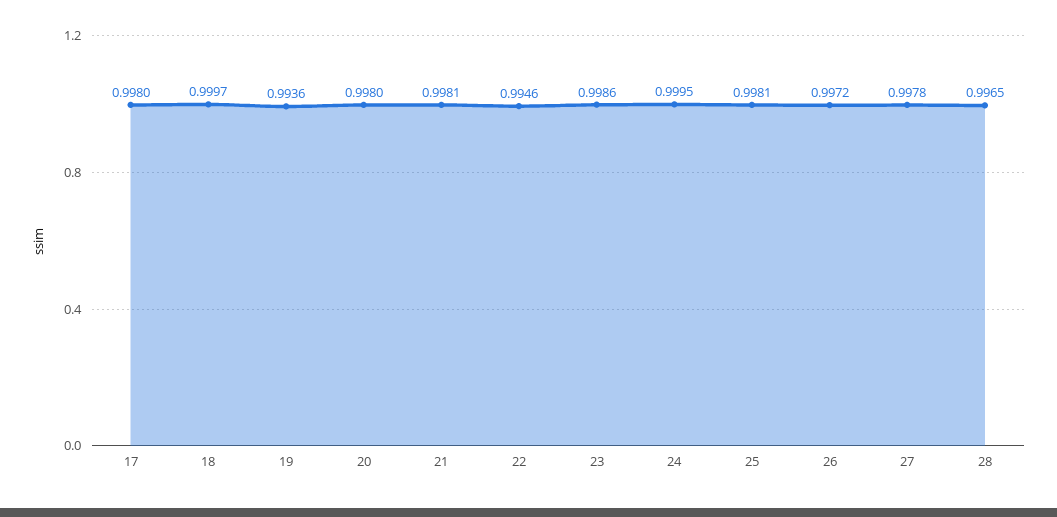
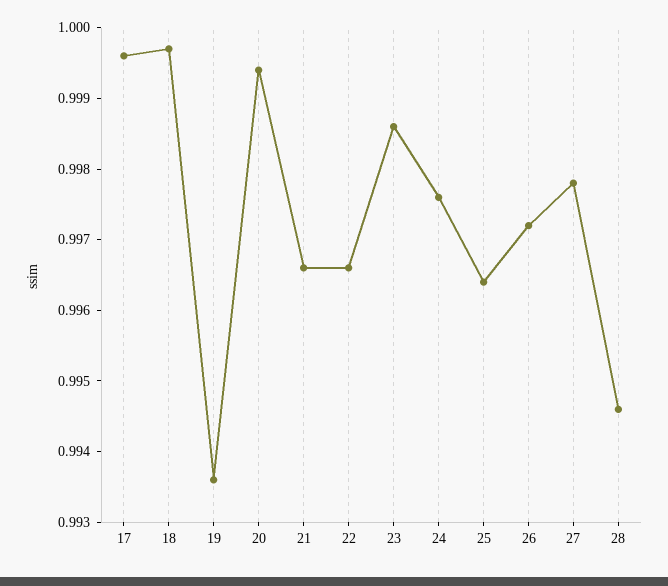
  {
-   "17": 0.998,
+   "17": 0.9995,
    "18": 0.9997,
    "19": 0.9936,
-   "20": 0.998,
+   "20": 0.9995,
-   "21": 0.9981,
+   "21": 0.9965,
-   "22": 0.9946,
+   "22": 0.9965,
    "23": 0.9986,
-   "24": 0.9995,
+   "24": 0.9975,
-   "25": 0.9981,
+   "25": 0.9965,
    "26": 0.9972,
    "27": 0.9978,
-   "28": 0.9965
+   "28": 0.9945
  }

